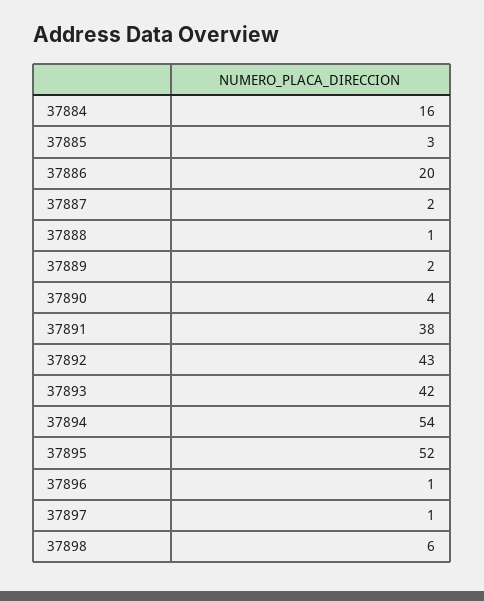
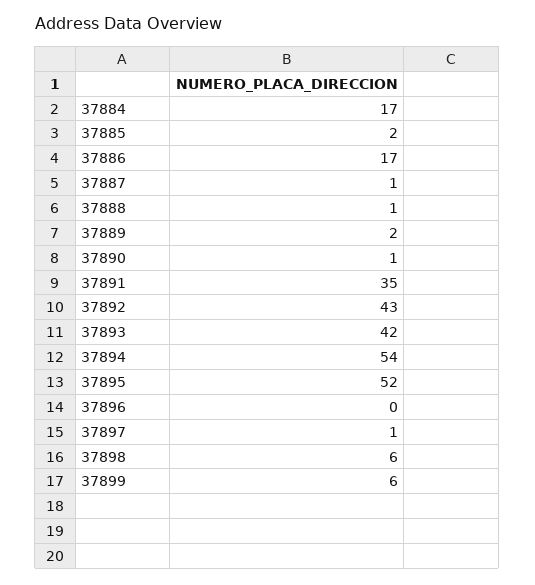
  {
-   "37884": 16,
+   "37884": 17,
-   "37885": 3,
+   "37885": 2,
-   "37886": 20,
+   "37886": 17,
-   "37887": 2,
+   "37887": 1,
    "37888": 1,
    "37889": 2,
-   "37890": 4,
+   "37890": 1,
-   "37891": 38,
+   "37891": 35,
    "37892": 43,
    "37893": 42,
    "37894": 54,
    "37895": 52,
-   "37896": 1,
+   "37896": 0,
    "37897": 1,
-   "37898": 6
+   "37898": 6,
+   "37899": 6
  }

